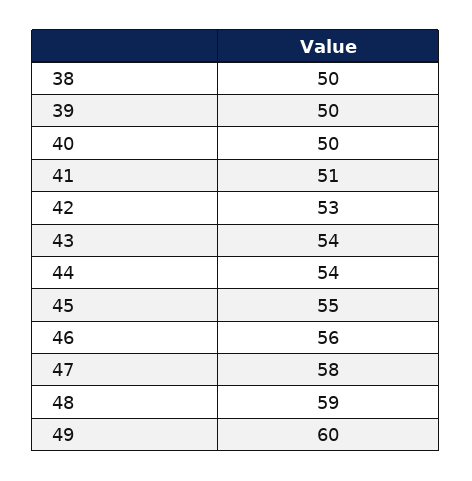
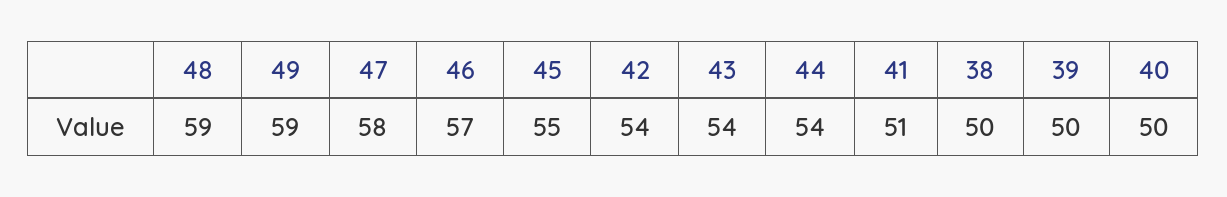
  {
    "38": 50,
    "39": 50,
    "40": 50,
    "41": 51,
-   "42": 53,
+   "42": 54,
    "43": 54,
    "44": 54,
    "45": 55,
-   "46": 56,
+   "46": 57,
    "47": 58,
    "48": 59,
-   "49": 60
+   "49": 59
  }

